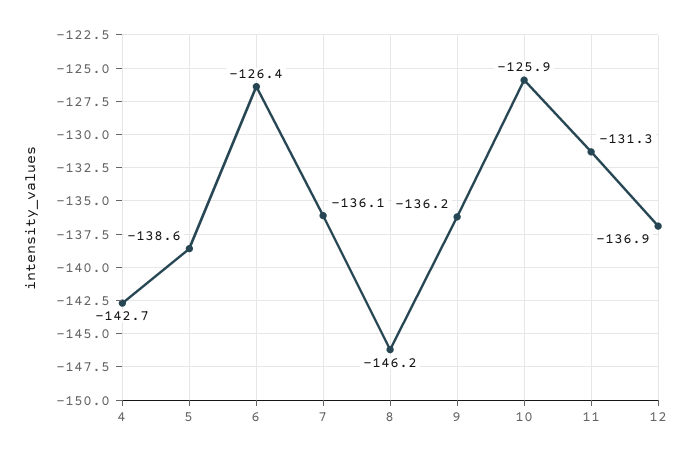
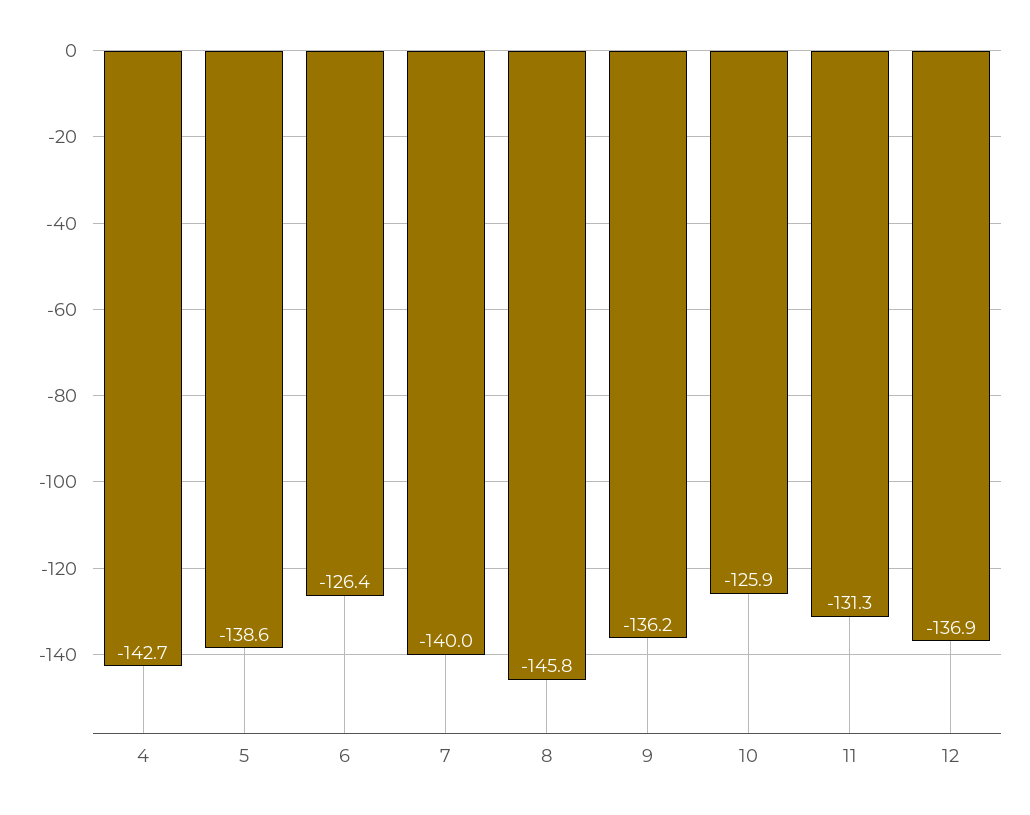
  {
    "4": -142.7,
    "5": -138.6,
    "6": -126.4,
-   "7": -136.1,
+   "7": -140,
-   "8": -146.2,
+   "8": -145.8,
    "9": -136.2,
    "10": -125.9,
    "11": -131.3,
    "12": -136.9
  }

